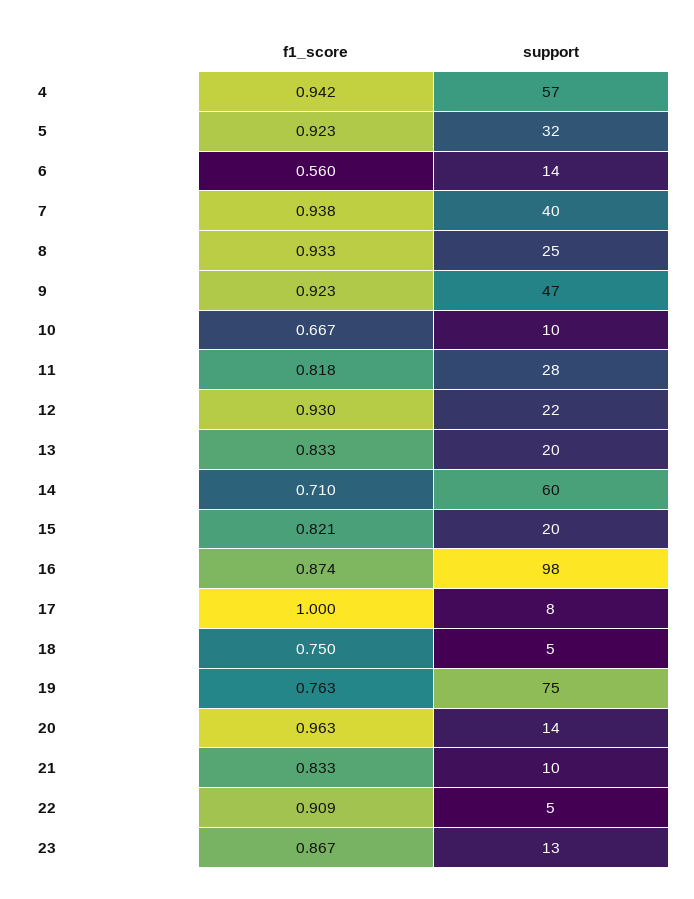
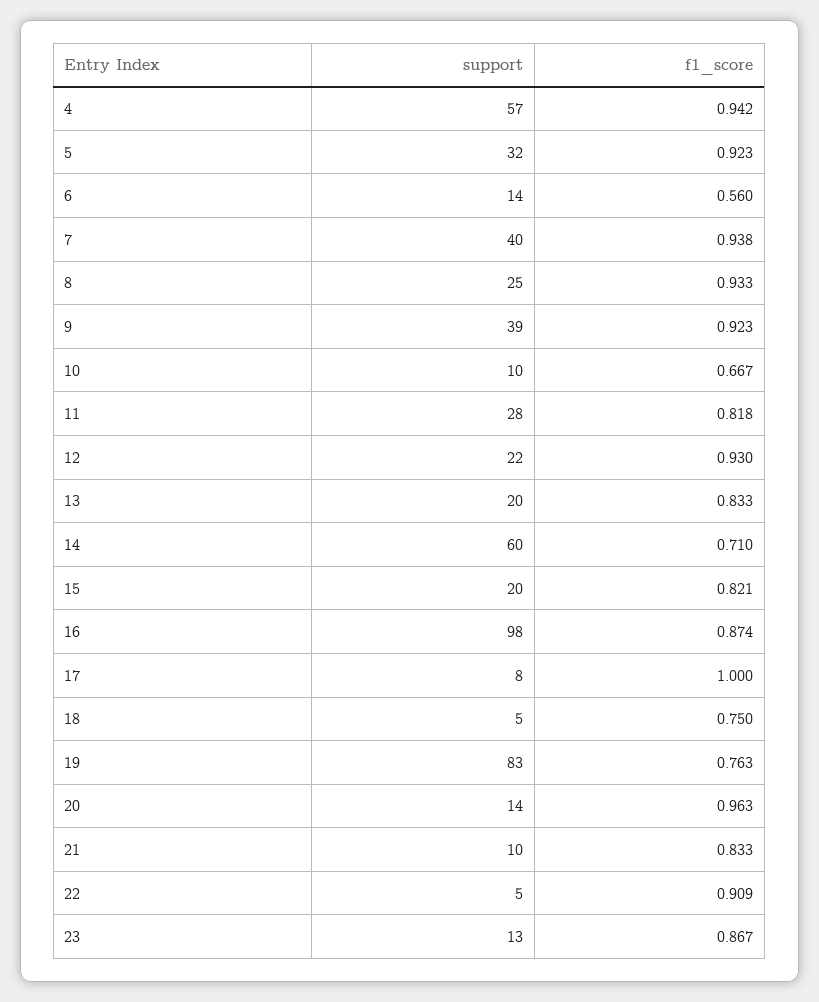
  {
    "f1_score": {
      "4": 0.942,
      "5": 0.923,
      "6": 0.56,
      "7": 0.938,
      "8": 0.933,
      "9": 0.923,
      "10": 0.667,
      "11": 0.818,
      "12": 0.93,
      "13": 0.833,
      "14": 0.71,
      "15": 0.821,
      "16": 0.874,
      "17": 1,
      "18": 0.75,
      "19": 0.763,
      "20": 0.963,
      "21": 0.833,
      "22": 0.909,
      "23": 0.867
    },
    "support": {
      "4": 57,
      "5": 32,
      "6": 14,
      "7": 40,
      "8": 25,
-     "9": 47,
+     "9": 39,
      "10": 10,
      "11": 28,
      "12": 22,
      "13": 20,
      "14": 60,
      "15": 20,
      "16": 98,
      "17": 8,
      "18": 5,
-     "19": 75,
+     "19": 83,
      "20": 14,
      "21": 10,
      "22": 5,
      "23": 13
    }
  }

